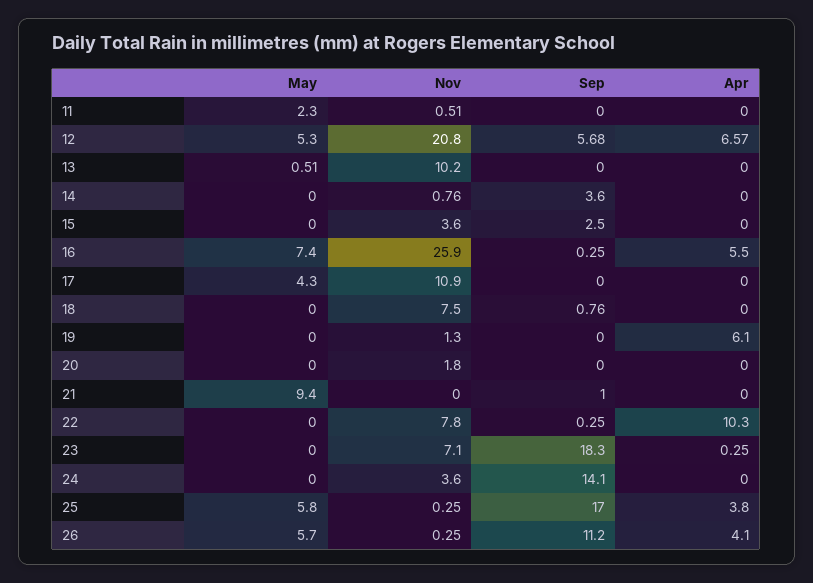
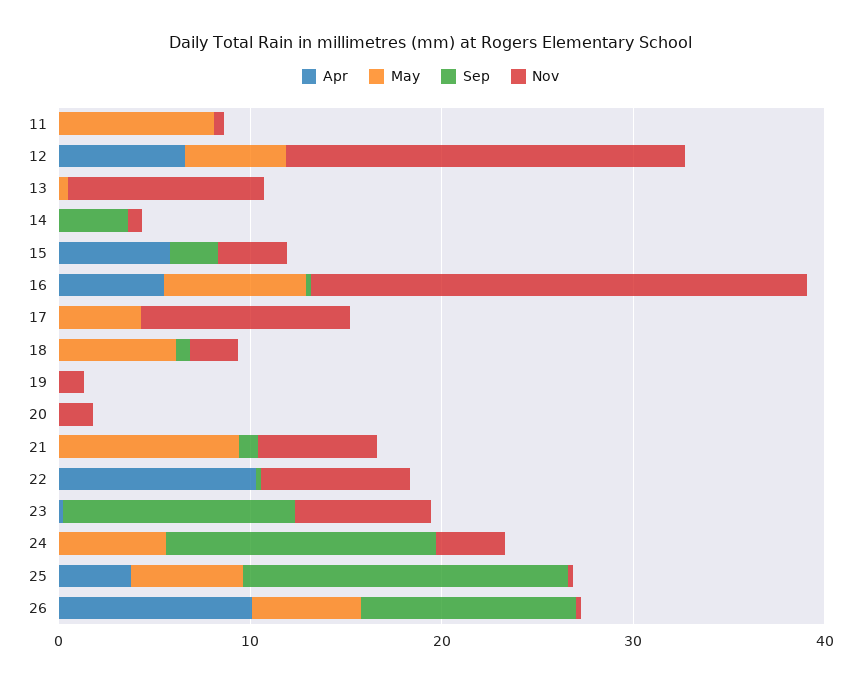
  {
    "May": {
-     "11": 2.3,
+     "11": 8,
      "12": 5.3,
      "13": 0.51,
      "14": 0,
      "15": 0,
      "16": 7.4,
      "17": 4.3,
-     "18": 0,
+     "18": 6,
      "19": 0,
      "20": 0,
      "21": 9.4,
      "22": 0,
      "23": 0,
-     "24": 0,
+     "24": 6,
      "25": 5.8,
      "26": 5.7
    },
    "Nov": {
      "11": 0.51,
      "12": 20.8,
      "13": 10.2,
      "14": 0.76,
      "15": 3.6,
      "16": 25.9,
      "17": 10.9,
-     "18": 7.5,
+     "18": 2,
      "19": 1.3,
      "20": 1.8,
-     "21": 0,
+     "21": 6,
      "22": 7.8,
      "23": 7.1,
      "24": 3.6,
      "25": 0.25,
      "26": 0.25
    },
    "Sep": {
      "11": 0,
-     "12": 5.68,
+     "12": 0,
      "13": 0,
      "14": 3.6,
      "15": 2.5,
      "16": 0.25,
      "17": 0,
      "18": 0.76,
      "19": 0,
      "20": 0,
      "21": 1,
      "22": 0.25,
-     "23": 18.3,
+     "23": 12,
      "24": 14.1,
      "25": 17,
      "26": 11.2
    },
    "Apr": {
      "11": 0,
      "12": 6.57,
      "13": 0,
      "14": 0,
-     "15": 0,
+     "15": 6,
      "16": 5.5,
      "17": 0,
      "18": 0,
-     "19": 6.1,
+     "19": 0,
      "20": 0,
      "21": 0,
      "22": 10.3,
      "23": 0.25,
      "24": 0,
      "25": 3.8,
-     "26": 4.1
+     "26": 10
    }
  }

